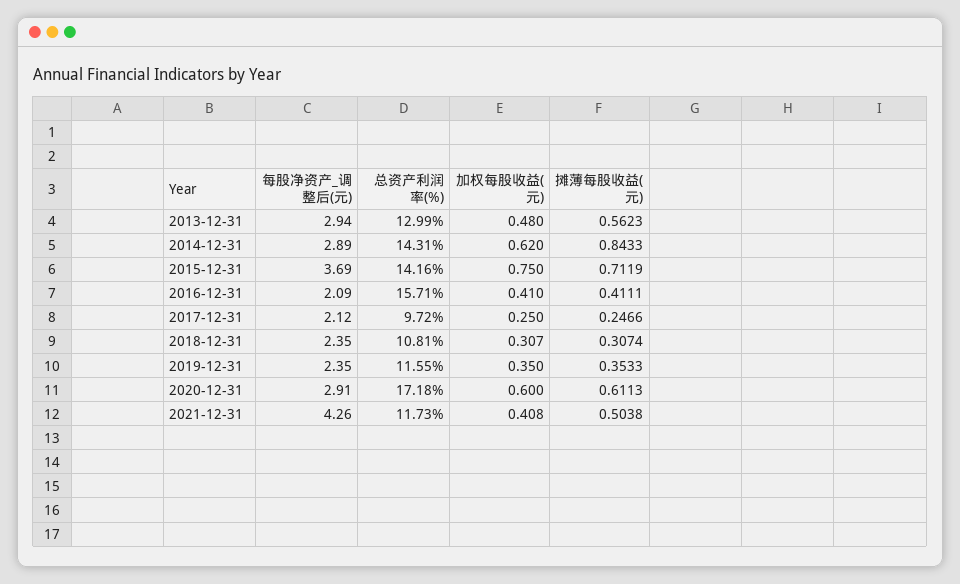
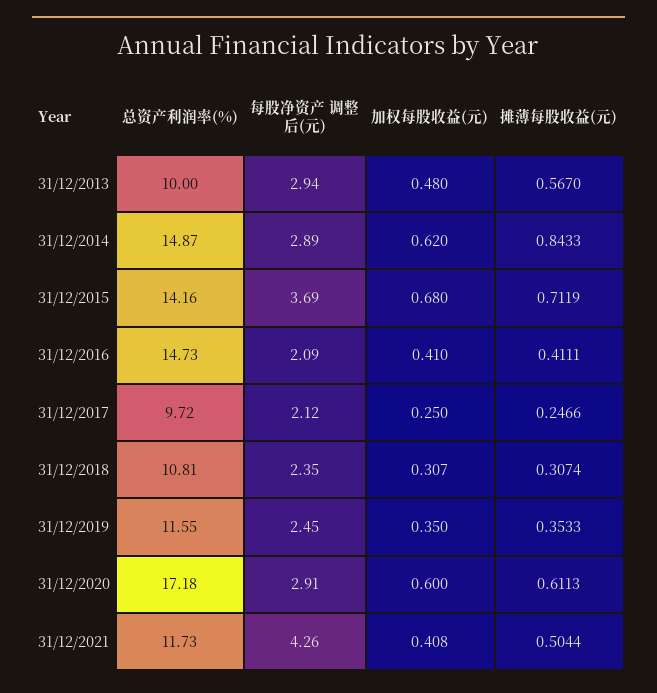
  {
    "每股净资产_调整后(元)": {
      "2013-12-31": 2.94,
      "2014-12-31": 2.89,
      "2015-12-31": 3.69,
      "2016-12-31": 2.09,
      "2017-12-31": 2.12,
      "2018-12-31": 2.35,
-     "2019-12-31": 2.35,
+     "2019-12-31": 2.45,
      "2020-12-31": 2.91,
      "2021-12-31": 4.26
    },
    "总资产利润率(%)": {
-     "2013-12-31": 12.99,
+     "2013-12-31": 10,
-     "2014-12-31": 14.31,
+     "2014-12-31": 14.87,
      "2015-12-31": 14.16,
-     "2016-12-31": 15.71,
+     "2016-12-31": 14.73,
      "2017-12-31": 9.72,
      "2018-12-31": 10.81,
      "2019-12-31": 11.55,
      "2020-12-31": 17.18,
      "2021-12-31": 11.73
    },
    "加权每股收益(元)": {
      "2013-12-31": 0.48,
      "2014-12-31": 0.62,
-     "2015-12-31": 0.75,
+     "2015-12-31": 0.68,
      "2016-12-31": 0.41,
      "2017-12-31": 0.25,
      "2018-12-31": 0.307,
      "2019-12-31": 0.35,
      "2020-12-31": 0.6,
      "2021-12-31": 0.408
    },
    "摊薄每股收益(元)": {
-     "2013-12-31": 0.5623,
+     "2013-12-31": 0.567,
      "2014-12-31": 0.8433,
      "2015-12-31": 0.7119,
      "2016-12-31": 0.4111,
      "2017-12-31": 0.2466,
      "2018-12-31": 0.3074,
      "2019-12-31": 0.3533,
      "2020-12-31": 0.6113,
-     "2021-12-31": 0.5038
+     "2021-12-31": 0.5044
    }
  }

